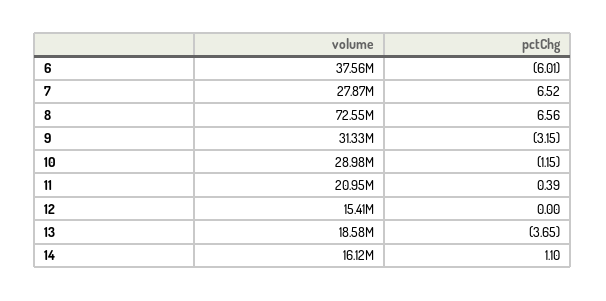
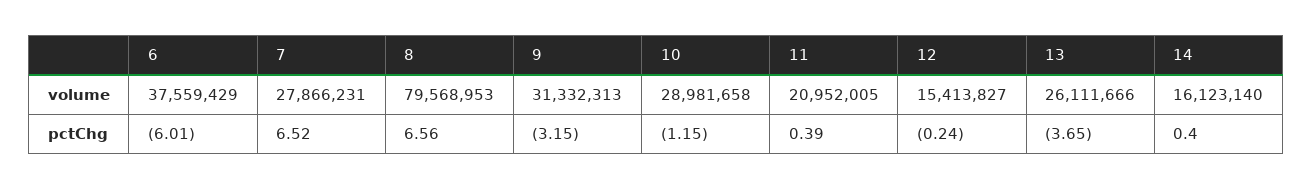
  {
    "volume": {
      "6": 37559429,
      "7": 27866231,
-     "8": 72550000,
+     "8": 79568953,
      "9": 31332313,
      "10": 28981658,
      "11": 20952005,
      "12": 15413827,
-     "13": 18580000,
+     "13": 26111666,
      "14": 16123140
    },
    "pctChg": {
      "6": -6.01,
      "7": 6.52,
      "8": 6.56,
      "9": -3.15,
      "10": -1.15,
      "11": 0.39,
-     "12": 0,
+     "12": -0.24,
      "13": -3.65,
-     "14": 1.1
+     "14": 0.4
    }
  }

